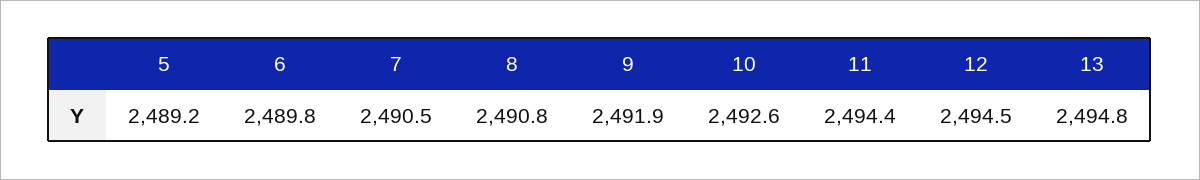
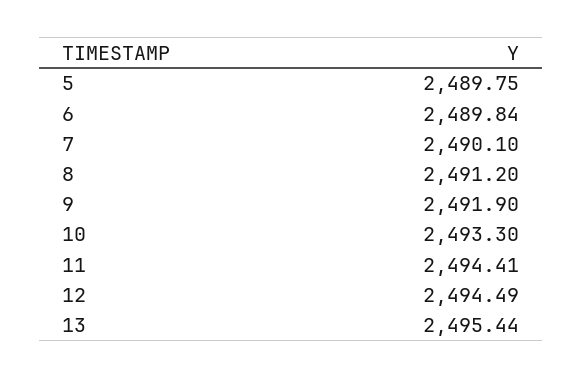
  {
-   "5": 2489.2,
+   "5": 2489.75,
    "6": 2489.84,
-   "7": 2490.5,
+   "7": 2490.1,
-   "8": 2490.8,
+   "8": 2491.2,
    "9": 2491.9,
-   "10": 2492.6,
+   "10": 2493.3,
    "11": 2494.41,
    "12": 2494.49,
-   "13": 2494.8
+   "13": 2495.44
  }

